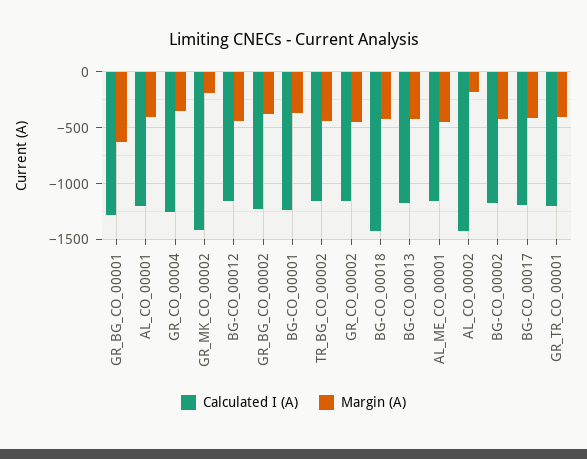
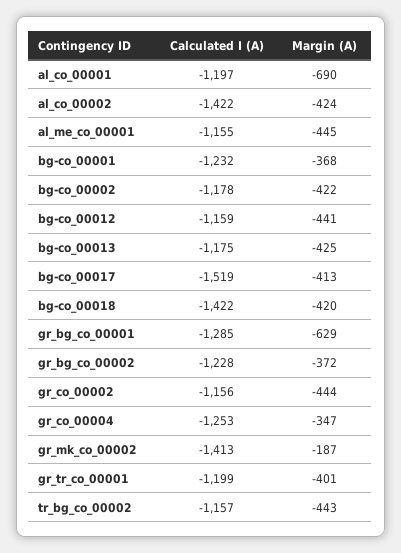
  {
    "Calculated I (A)": {
      "GR_BG_CO_00001": -1285,
      "AL_CO_00001": -1197,
      "GR_CO_00004": -1253,
      "GR_MK_CO_00002": -1413,
      "BG-CO_00012": -1159,
      "GR_BG_CO_00002": -1228,
      "BG-CO_00001": -1232,
      "TR_BG_CO_00002": -1157,
      "GR_CO_00002": -1156,
      "BG-CO_00018": -1422,
      "BG-CO_00013": -1175,
      "AL_ME_CO_00001": -1155,
      "AL_CO_00002": -1422,
      "BG-CO_00002": -1178,
-     "BG-CO_00017": -1200,
+     "BG-CO_00017": -1519,
      "GR_TR_CO_00001": -1199
    },
    "Margin (A)": {
      "GR_BG_CO_00001": -629,
-     "AL_CO_00001": -400,
+     "AL_CO_00001": -690,
      "GR_CO_00004": -347,
      "GR_MK_CO_00002": -187,
      "BG-CO_00012": -441,
      "GR_BG_CO_00002": -372,
      "BG-CO_00001": -368,
      "TR_BG_CO_00002": -443,
      "GR_CO_00002": -444,
      "BG-CO_00018": -420,
      "BG-CO_00013": -425,
      "AL_ME_CO_00001": -445,
-     "AL_CO_00002": -200,
+     "AL_CO_00002": -424,
      "BG-CO_00002": -422,
      "BG-CO_00017": -413,
      "GR_TR_CO_00001": -401
    }
  }

